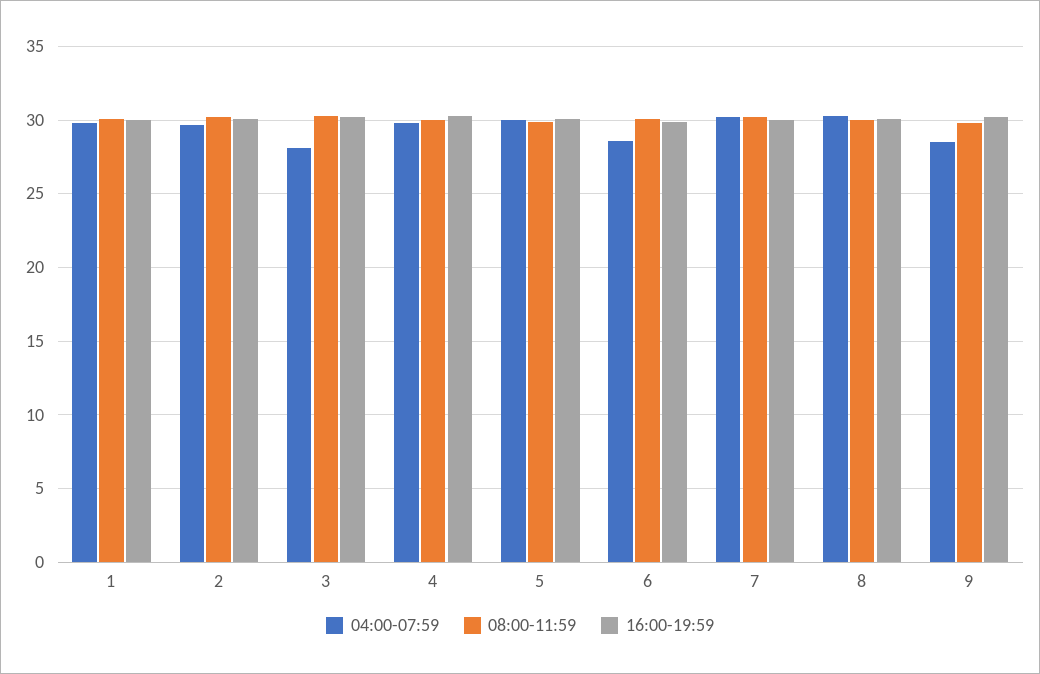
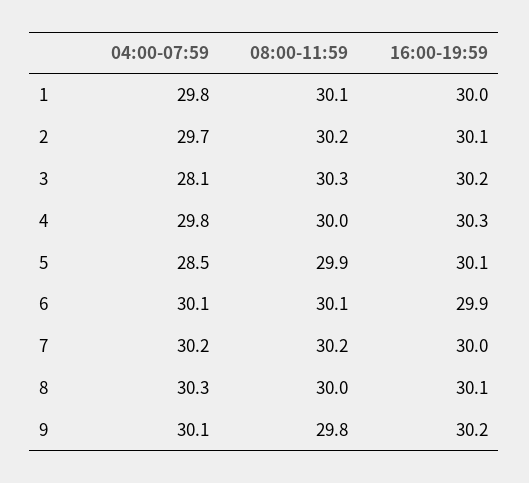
  {
    "04:00-07:59": {
      "1": 29.8,
      "2": 29.7,
      "3": 28.1,
      "4": 29.8,
-     "5": 30,
+     "5": 28.5,
-     "6": 28.5,
+     "6": 30.1,
      "7": 30.2,
      "8": 30.3,
-     "9": 28.5
+     "9": 30.1
    },
    "08:00-11:59": {
      "1": 30.1,
      "2": 30.2,
      "3": 30.3,
      "4": 30,
      "5": 29.9,
      "6": 30.1,
      "7": 30.2,
      "8": 30,
      "9": 29.8
    },
    "16:00-19:59": {
      "1": 30,
      "2": 30.1,
      "3": 30.2,
      "4": 30.3,
      "5": 30.1,
      "6": 29.9,
      "7": 30,
      "8": 30.1,
      "9": 30.2
    }
  }

